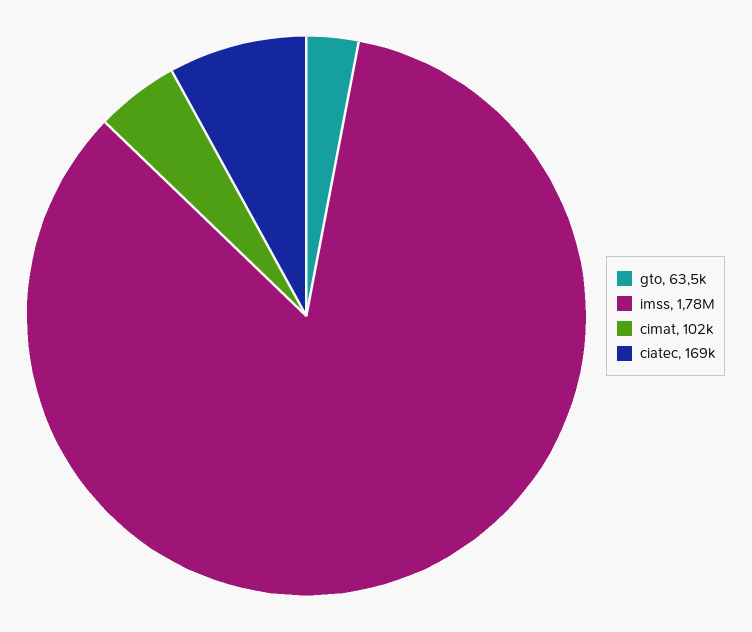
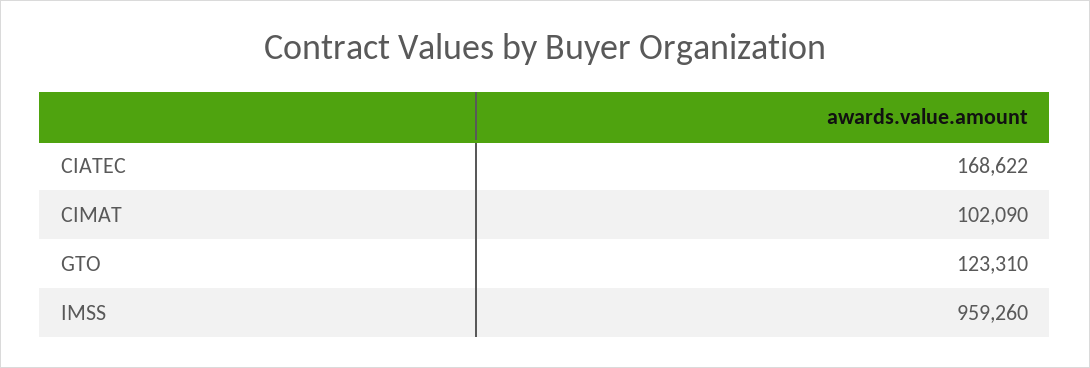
  {
-   "gto": 63500,
+   "gto": 123310,
-   "imss": 1780000,
+   "imss": 959260,
    "cimat": 102090,
    "ciatec": 168622
  }

